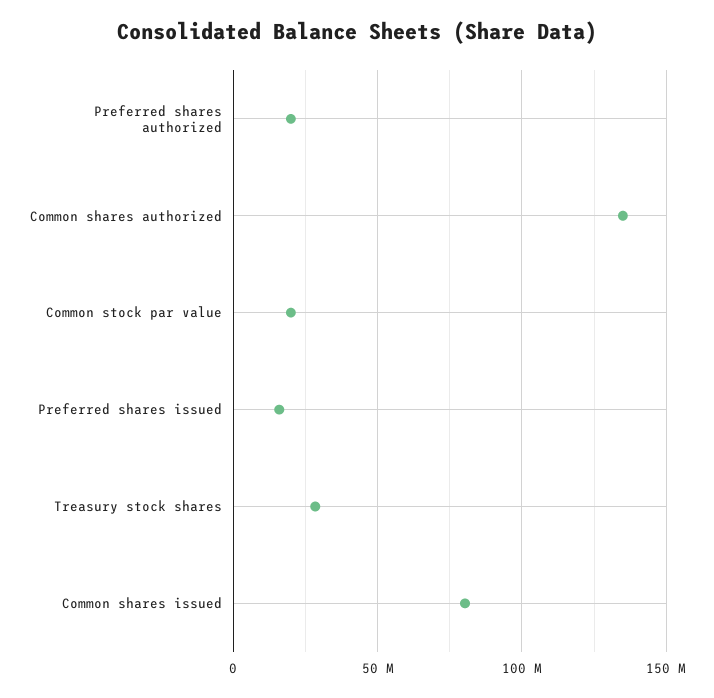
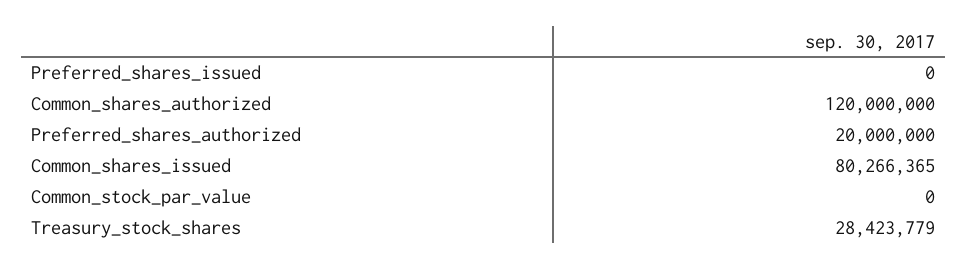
  {
    "Preferred shares authorized": 20000000,
-   "Common shares authorized": 135000000,
+   "Common shares authorized": 120000000,
-   "Common stock par value": 20000000,
+   "Common stock par value": 0,
-   "Preferred shares issued": 15000000,
+   "Preferred shares issued": 0,
    "Treasury stock shares": 28423779,
    "Common shares issued": 80266365
  }

